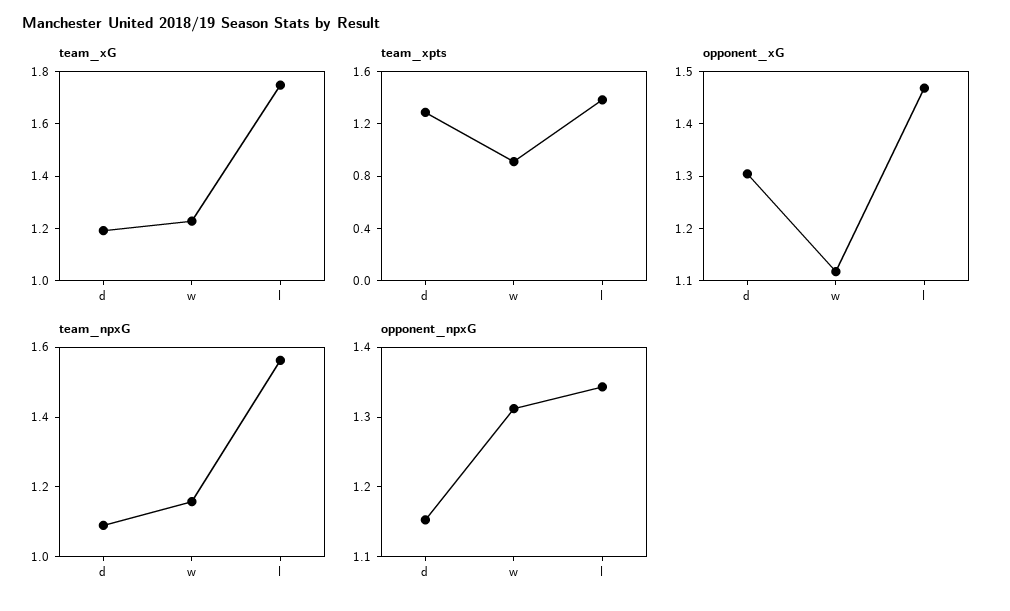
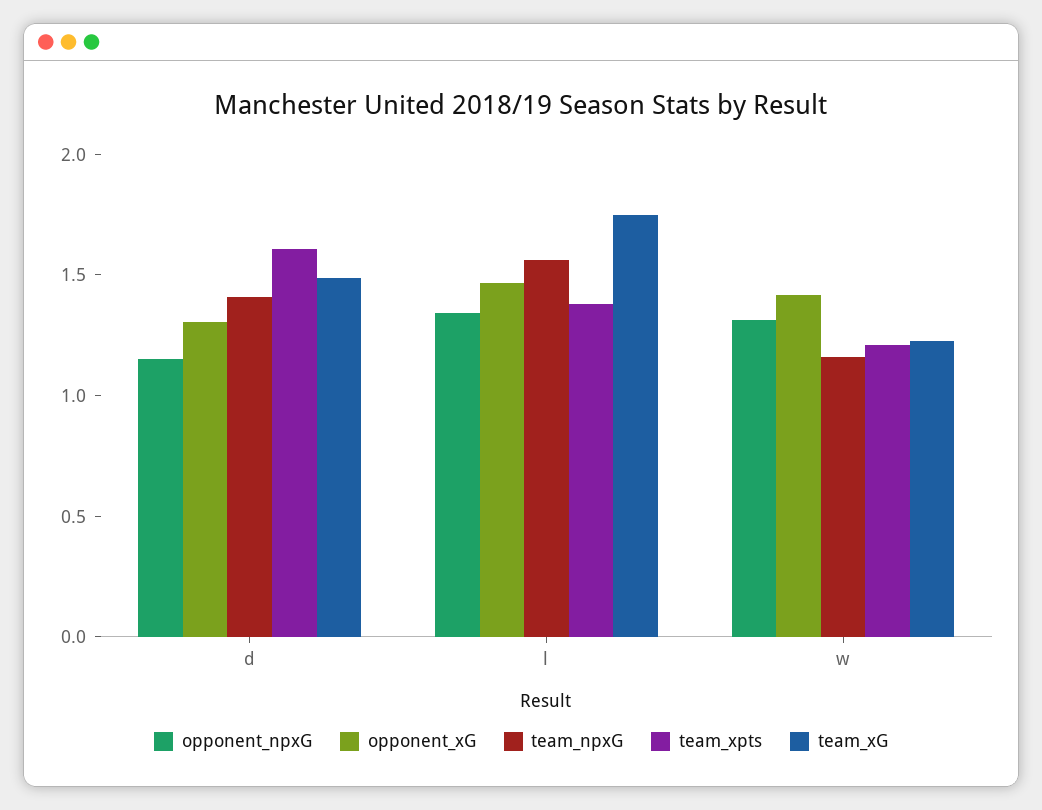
  {
    "team_xG": {
-     "d": 1.2,
+     "d": 1.5,
      "w": 1.25,
      "l": 1.75
    },
    "team_xpts": {
-     "d": 1.3,
+     "d": 1.6,
-     "w": 0.9,
+     "w": 1.2,
      "l": 1.4
    },
    "opponent_xG": {
      "d": 1.3,
-     "w": 1.12,
+     "w": 1.4,
      "l": 1.46
    },
    "team_npxG": {
-     "d": 1.1,
+     "d": 1.4,
      "w": 1.15,
      "l": 1.55
    },
    "opponent_npxG": {
      "d": 1.16,
      "w": 1.32,
      "l": 1.34
    }
  }

